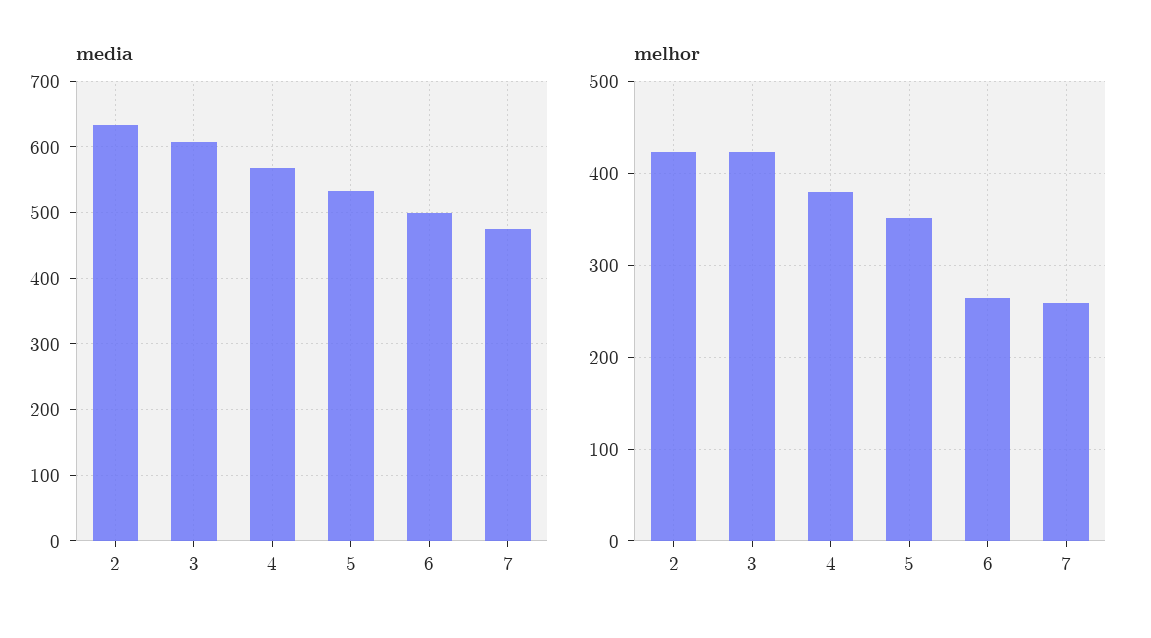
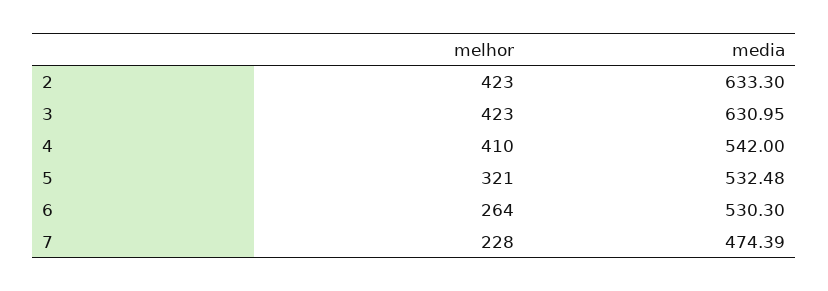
  {
    "media": {
      "2": 633.3,
-     "3": 610,
+     "3": 630.95,
-     "4": 570,
+     "4": 542,
      "5": 532.48,
-     "6": 500,
+     "6": 530.3,
      "7": 474.39
    },
    "melhor": {
      "2": 423,
      "3": 423,
-     "4": 380,
+     "4": 410,
-     "5": 350,
+     "5": 321,
      "6": 264,
-     "7": 260
+     "7": 228
    }
  }

